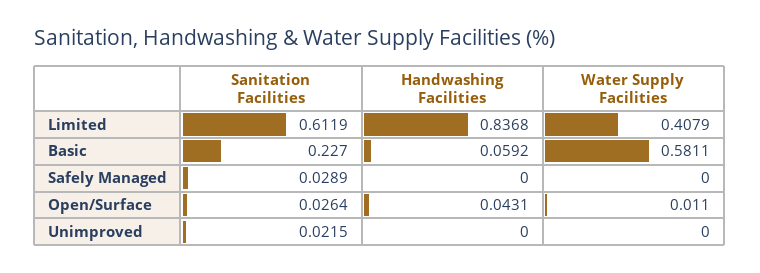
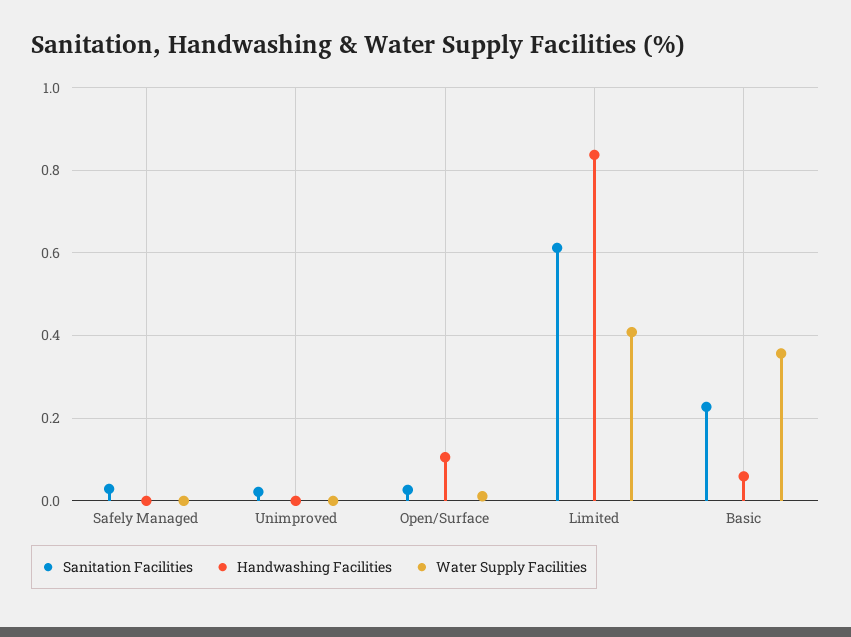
  {
    "Sanitation Facilities": {
      "Limited": 0.6119,
      "Basic": 0.227,
      "Safely Managed": 0.0289,
      "Open/Surface": 0.0264,
      "Unimproved": 0.0215
    },
    "Handwashing Facilities": {
      "Limited": 0.8368,
      "Basic": 0.0592,
      "Safely Managed": 0,
-     "Open/Surface": 0.0431,
+     "Open/Surface": 0.1,
      "Unimproved": 0
    },
    "Water Supply Facilities": {
      "Limited": 0.4079,
-     "Basic": 0.5811,
+     "Basic": 0.36,
      "Safely Managed": 0,
      "Open/Surface": 0.011,
      "Unimproved": 0
    }
  }

